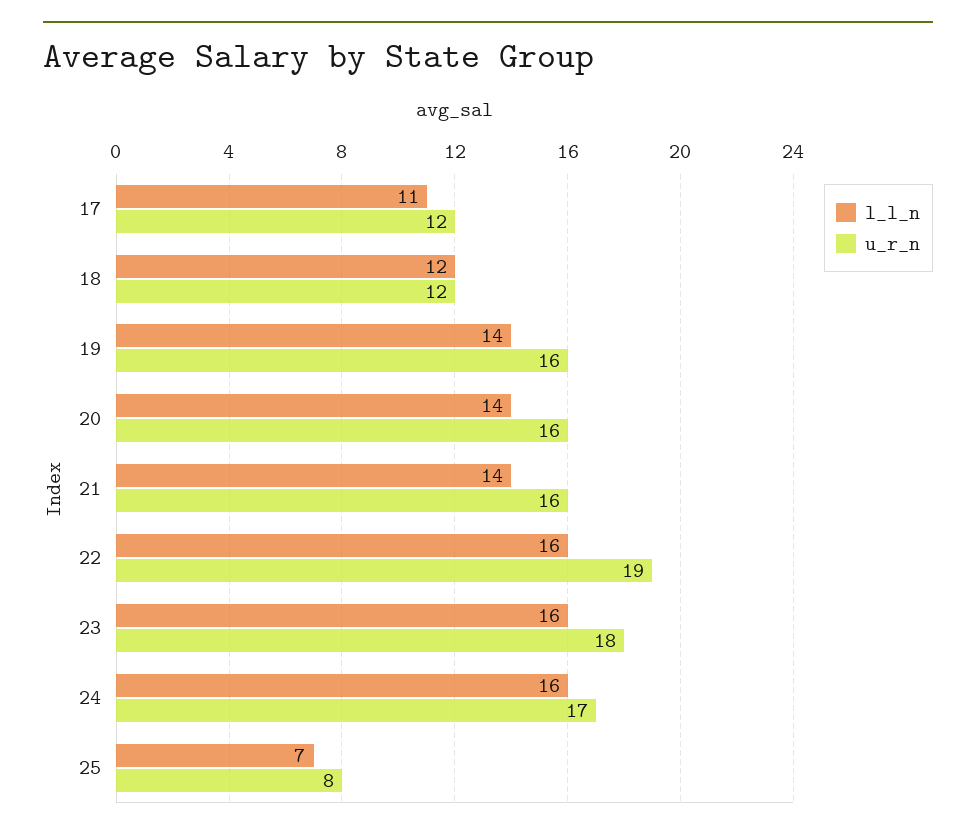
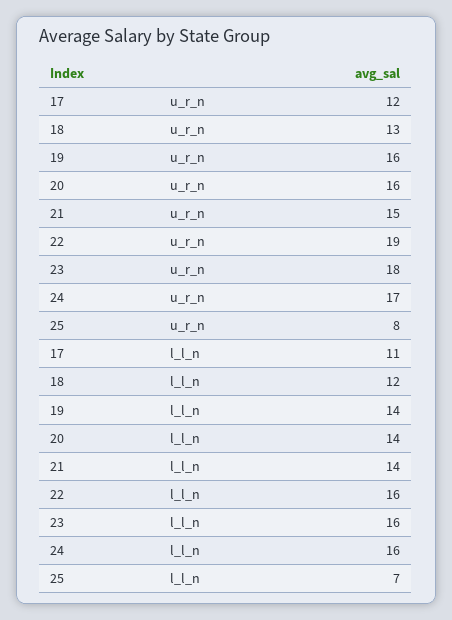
  {
    "l_l_n": {
      "17": 11,
      "18": 12,
      "19": 14,
      "20": 14,
      "21": 14,
      "22": 16,
      "23": 16,
      "24": 16,
      "25": 7
    },
    "u_r_n": {
      "17": 12,
-     "18": 12,
+     "18": 13,
      "19": 16,
      "20": 16,
-     "21": 16,
+     "21": 15,
      "22": 19,
      "23": 18,
      "24": 17,
      "25": 8
    }
  }

